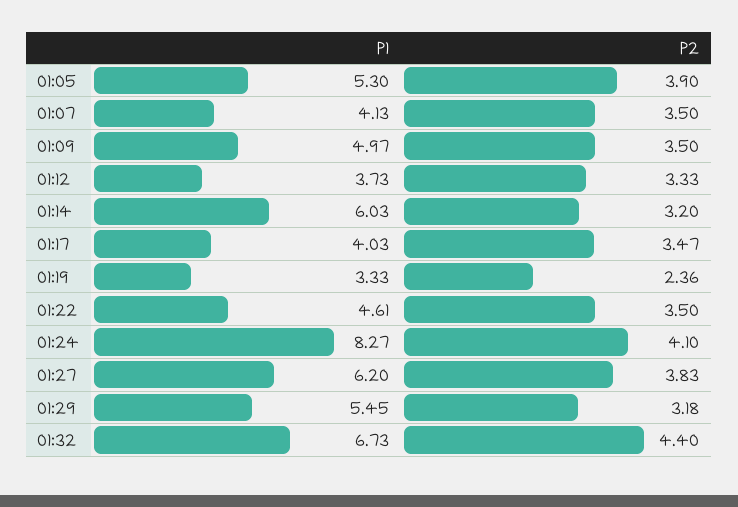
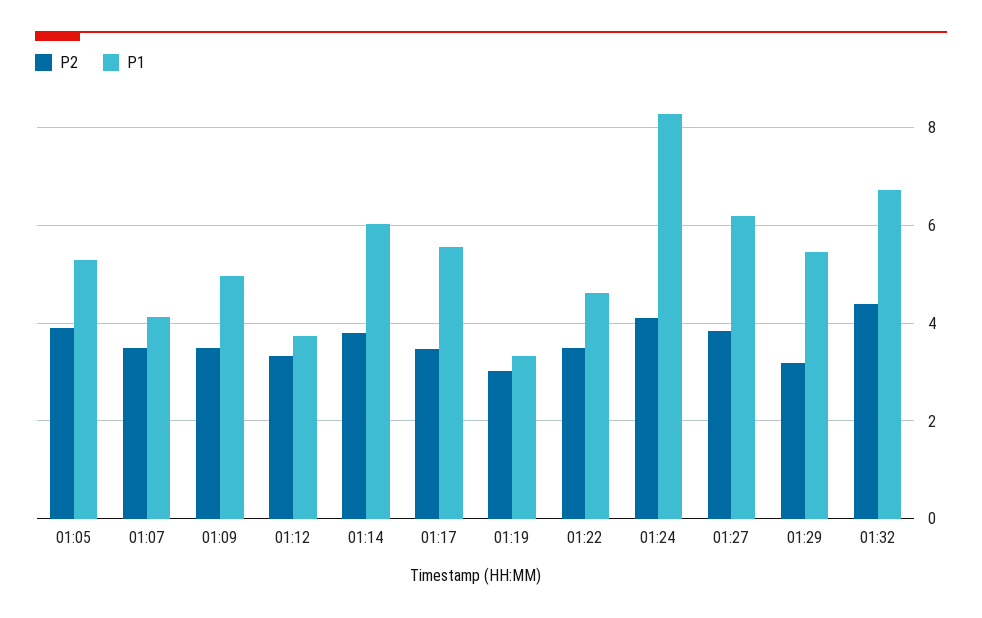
  {
    "P1": {
      "01:05": 5.3,
      "01:07": 4.13,
      "01:09": 4.97,
      "01:12": 3.73,
      "01:14": 6.03,
-     "01:17": 4.03,
+     "01:17": 5.6,
      "01:19": 3.33,
      "01:22": 4.61,
      "01:24": 8.27,
      "01:27": 6.2,
      "01:29": 5.45,
      "01:32": 6.73
    },
    "P2": {
      "01:05": 3.9,
      "01:07": 3.5,
      "01:09": 3.5,
      "01:12": 3.33,
-     "01:14": 3.2,
+     "01:14": 3.8,
      "01:17": 3.47,
-     "01:19": 2.36,
+     "01:19": 3,
      "01:22": 3.5,
      "01:24": 4.1,
      "01:27": 3.83,
      "01:29": 3.18,
      "01:32": 4.4
    }
  }

